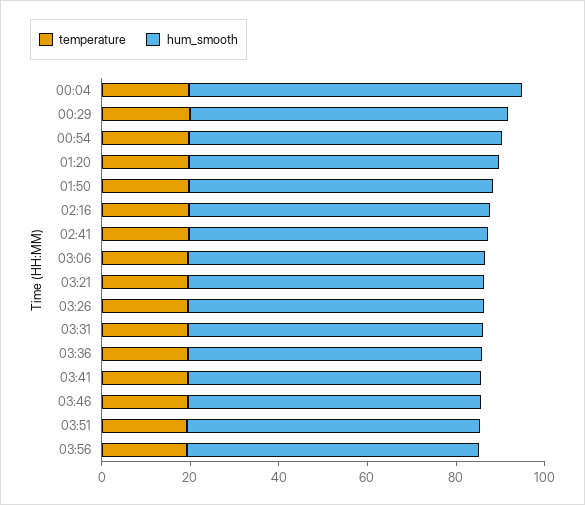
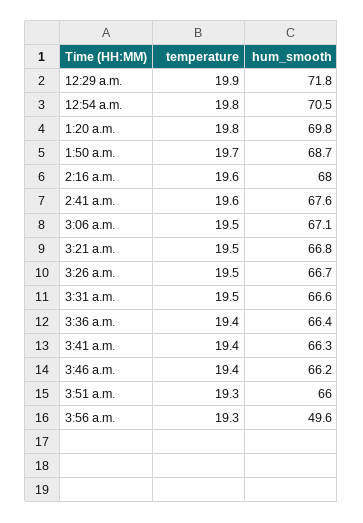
  {
    "temperature": {
-     "00:04": 20,
      "00:29": 19.9,
      "00:54": 19.8,
      "01:20": 19.8,
      "01:50": 19.7,
      "02:16": 19.6,
      "02:41": 19.6,
      "03:06": 19.5,
      "03:21": 19.5,
      "03:26": 19.5,
      "03:31": 19.5,
      "03:36": 19.4,
      "03:41": 19.4,
      "03:46": 19.4,
      "03:51": 19.3,
      "03:56": 19.3
    },
    "hum_smooth": {
-     "00:04": 75,
      "00:29": 71.8,
      "00:54": 70.5,
      "01:20": 69.8,
      "01:50": 68.7,
      "02:16": 68,
      "02:41": 67.6,
      "03:06": 67.1,
      "03:21": 66.8,
      "03:26": 66.7,
      "03:31": 66.6,
      "03:36": 66.4,
      "03:41": 66.3,
      "03:46": 66.2,
      "03:51": 66,
-     "03:56": 65
+     "03:56": 49.6
    }
  }

